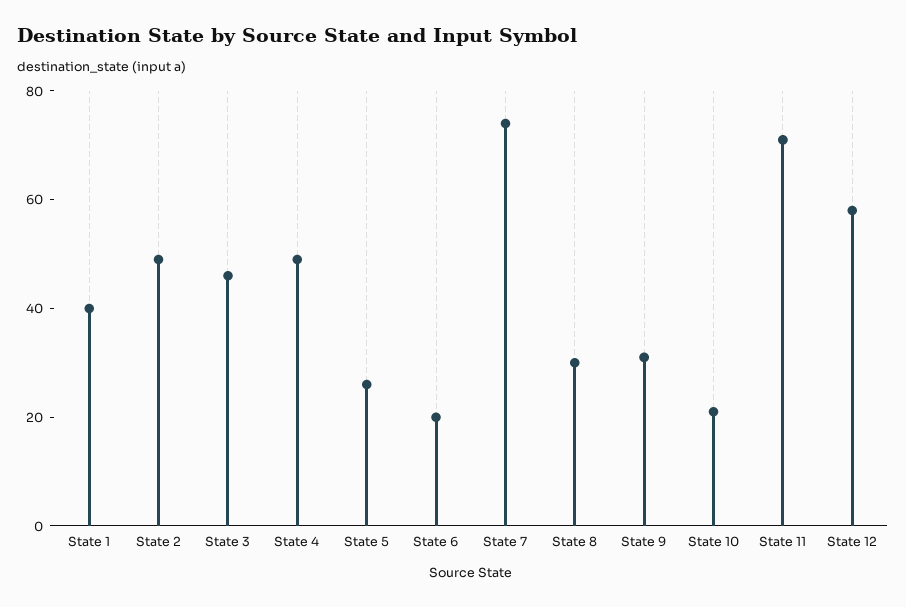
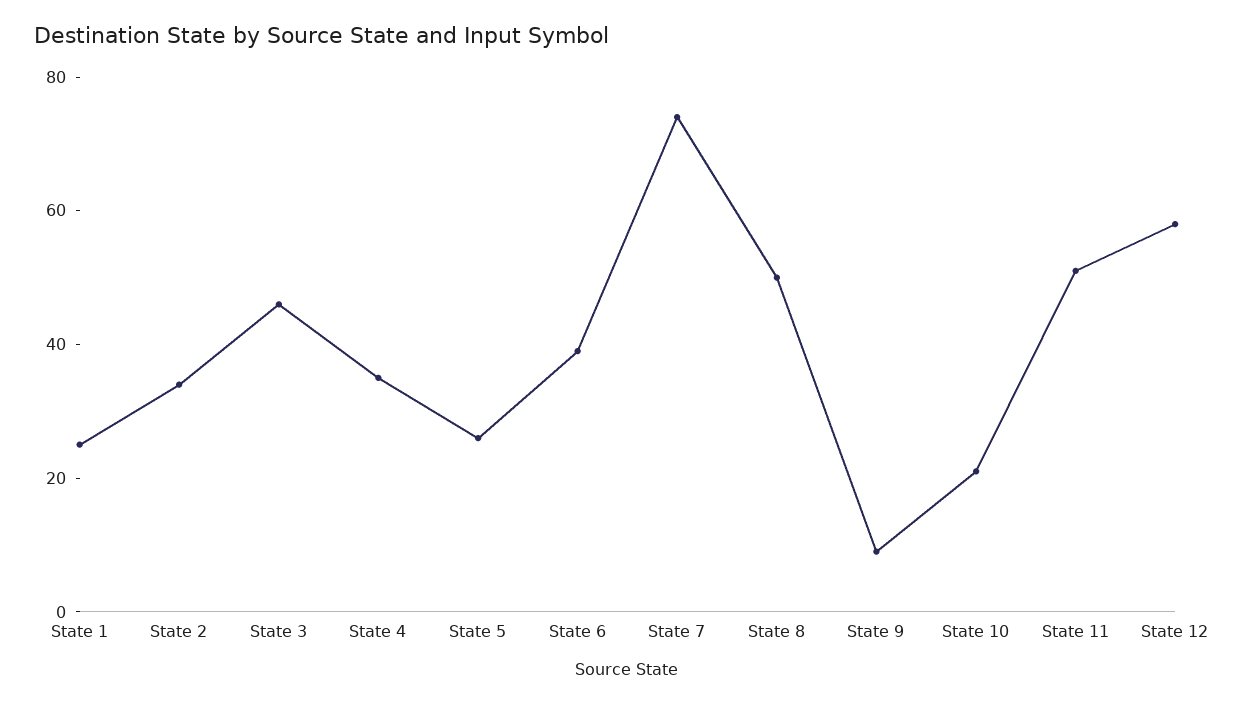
  {
-   "State 1": 40,
+   "State 1": 25,
-   "State 2": 50,
+   "State 2": 35,
    "State 3": 45,
-   "State 4": 50,
+   "State 4": 35,
    "State 5": 25,
-   "State 6": 20,
+   "State 6": 40,
    "State 7": 75,
-   "State 8": 30,
+   "State 8": 50,
-   "State 9": 30,
+   "State 9": 10,
    "State 10": 20,
-   "State 11": 70,
+   "State 11": 50,
    "State 12": 60
  }

